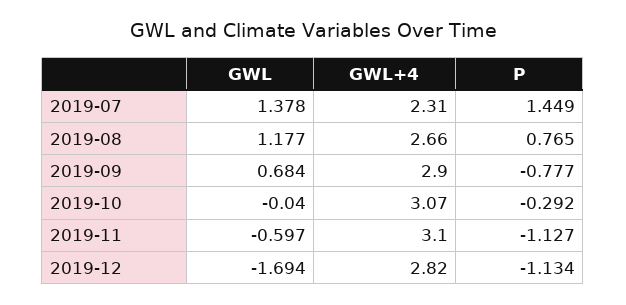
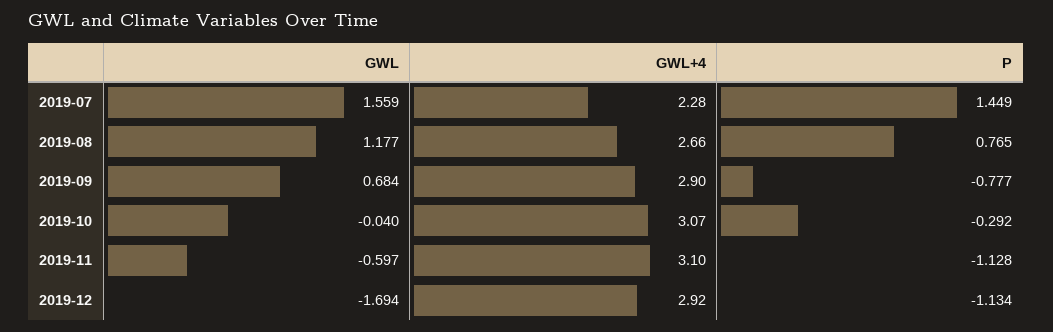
  {
    "GWL": {
-     "2019-07": 1.378,
+     "2019-07": 1.559,
      "2019-08": 1.177,
      "2019-09": 0.684,
      "2019-10": -0.04,
      "2019-11": -0.597,
      "2019-12": -1.694
    },
    "GWL+4": {
-     "2019-07": 2.31,
+     "2019-07": 2.28,
      "2019-08": 2.66,
      "2019-09": 2.9,
      "2019-10": 3.07,
      "2019-11": 3.1,
-     "2019-12": 2.82
+     "2019-12": 2.92
    },
    "P": {
      "2019-07": 1.449,
      "2019-08": 0.765,
      "2019-09": -0.777,
      "2019-10": -0.292,
-     "2019-11": -1.127,
+     "2019-11": -1.128,
      "2019-12": -1.134
    }
  }

